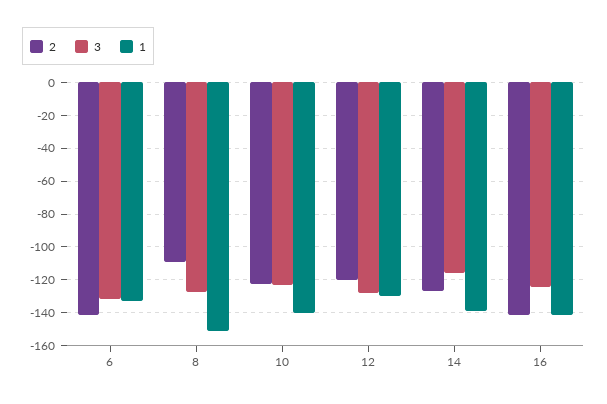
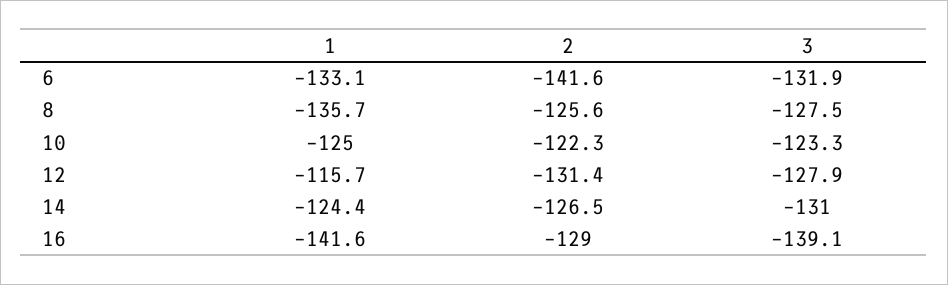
  {
    "2": {
      "6": -141.6,
-     "8": -110,
+     "8": -125.6,
      "10": -122.3,
-     "12": -120,
+     "12": -131.4,
      "14": -126.5,
-     "16": -140
+     "16": -129
    },
    "3": {
      "6": -131.9,
      "8": -127.5,
      "10": -123.3,
      "12": -127.9,
-     "14": -115,
+     "14": -131,
-     "16": -125
+     "16": -139.1
    },
    "1": {
      "6": -133.1,
-     "8": -150,
+     "8": -135.7,
-     "10": -140,
+     "10": -125,
-     "12": -130,
+     "12": -115.7,
-     "14": -140,
+     "14": -124.4,
      "16": -141.6
    }
  }

